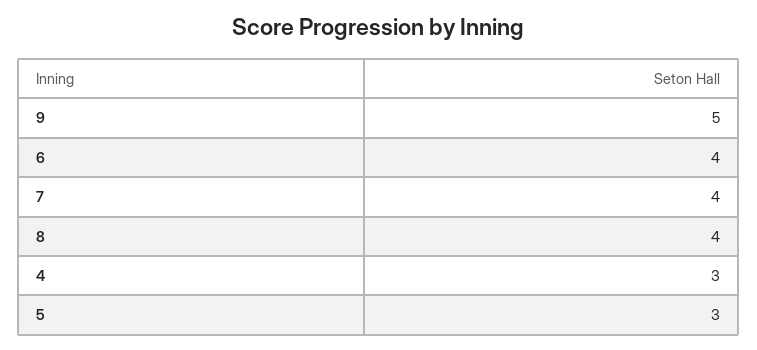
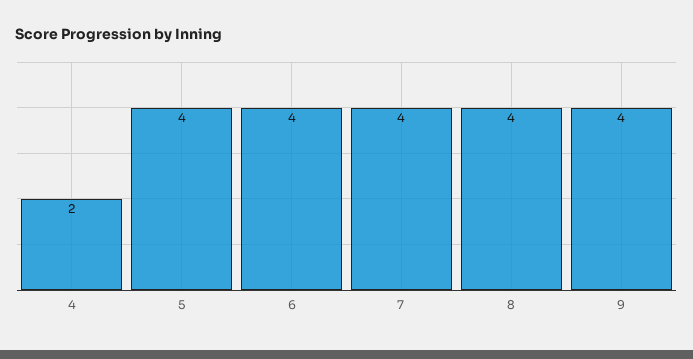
  {
-   "9": 5,
+   "9": 4,
    "6": 4,
    "7": 4,
    "8": 4,
-   "4": 3,
+   "4": 2,
-   "5": 3
+   "5": 4
  }

